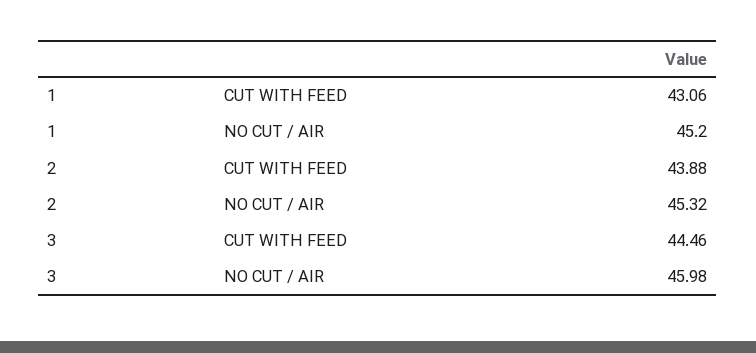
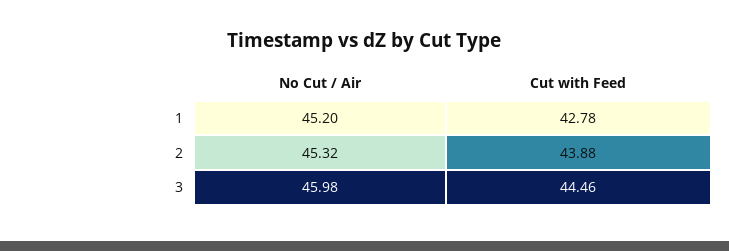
  {
    "1": {
-     "CUT WITH FEED": 43.06,
+     "CUT WITH FEED": 42.78,
      "NO CUT / AIR": 45.2
    },
    "2": {
      "CUT WITH FEED": 43.88,
      "NO CUT / AIR": 45.32
    },
    "3": {
      "CUT WITH FEED": 44.46,
      "NO CUT / AIR": 45.98
    }
  }

